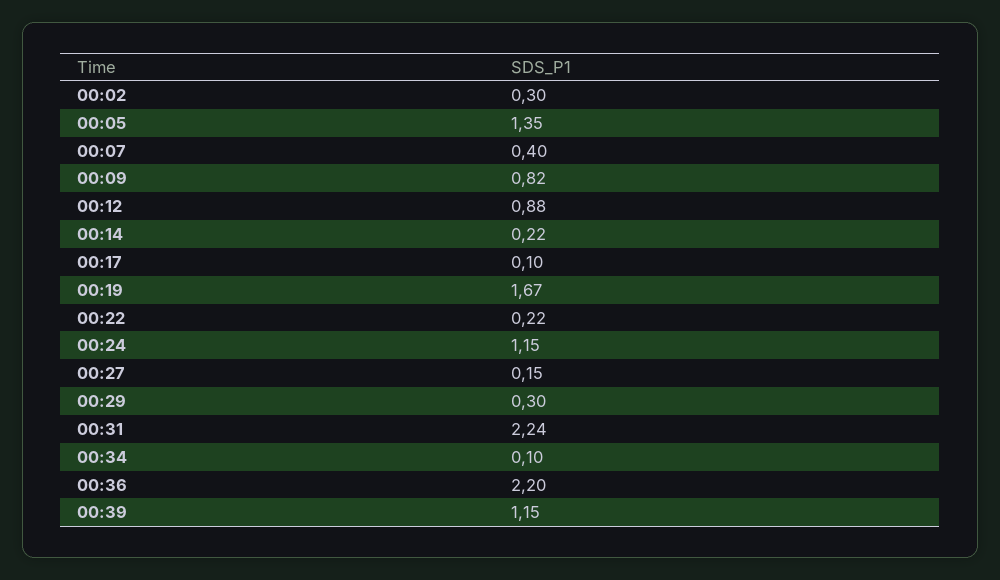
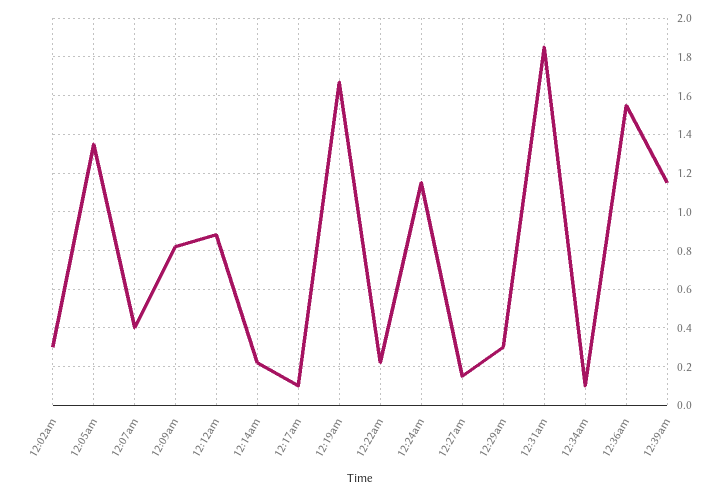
  {
    "00:02": 0.3,
    "00:05": 1.35,
    "00:07": 0.4,
    "00:09": 0.82,
    "00:12": 0.88,
    "00:14": 0.22,
    "00:17": 0.1,
    "00:19": 1.67,
    "00:22": 0.22,
    "00:24": 1.15,
    "00:27": 0.15,
    "00:29": 0.3,
-   "00:31": 2.24,
+   "00:31": 1.85,
    "00:34": 0.1,
-   "00:36": 2.2,
+   "00:36": 1.55,
    "00:39": 1.15
  }

